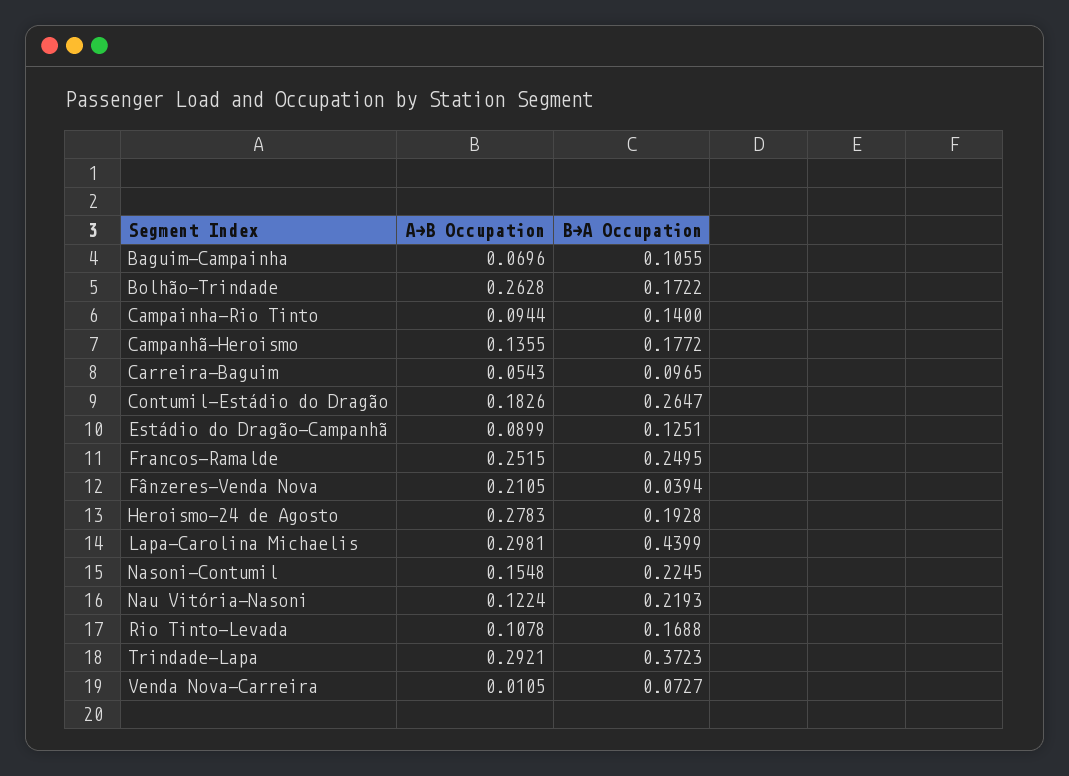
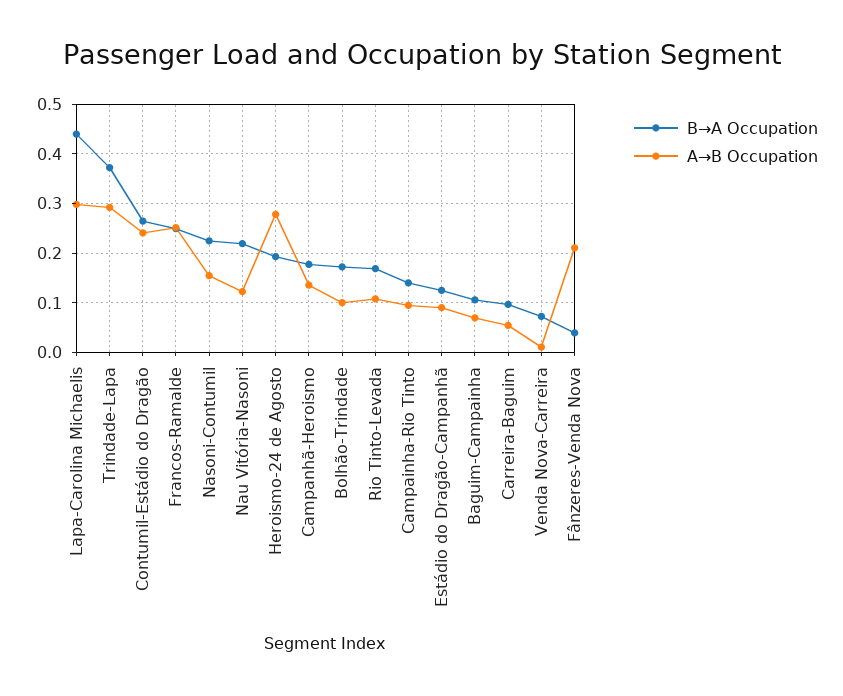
  {
    "A→B Occupation": {
      "Baguim-Campainha": 0.0696,
-     "Bolhão-Trindade": 0.2628,
+     "Bolhão-Trindade": 0.1,
      "Campainha-Rio Tinto": 0.0944,
      "Campanhã-Heroismo": 0.1355,
      "Carreira-Baguim": 0.0543,
-     "Contumil-Estádio do Dragão": 0.1826,
+     "Contumil-Estádio do Dragão": 0.24,
      "Estádio do Dragão-Campanhã": 0.0899,
      "Francos-Ramalde": 0.2515,
      "Fânzeres-Venda Nova": 0.2105,
      "Heroismo-24 de Agosto": 0.2783,
      "Lapa-Carolina Michaelis": 0.2981,
      "Nasoni-Contumil": 0.1548,
      "Nau Vitória-Nasoni": 0.1224,
      "Rio Tinto-Levada": 0.1078,
      "Trindade-Lapa": 0.2921,
      "Venda Nova-Carreira": 0.0105
    },
    "B→A Occupation": {
      "Baguim-Campainha": 0.1055,
      "Bolhão-Trindade": 0.1722,
      "Campainha-Rio Tinto": 0.14,
      "Campanhã-Heroismo": 0.1772,
      "Carreira-Baguim": 0.0965,
      "Contumil-Estádio do Dragão": 0.2647,
      "Estádio do Dragão-Campanhã": 0.1251,
      "Francos-Ramalde": 0.2495,
      "Fânzeres-Venda Nova": 0.0394,
      "Heroismo-24 de Agosto": 0.1928,
      "Lapa-Carolina Michaelis": 0.4399,
      "Nasoni-Contumil": 0.2245,
      "Nau Vitória-Nasoni": 0.2193,
      "Rio Tinto-Levada": 0.1688,
      "Trindade-Lapa": 0.3723,
      "Venda Nova-Carreira": 0.0727
    }
  }

